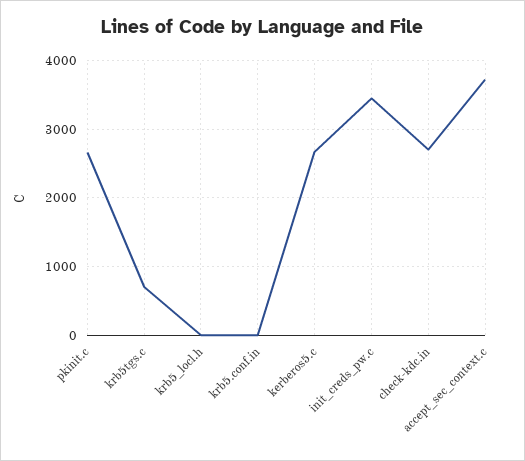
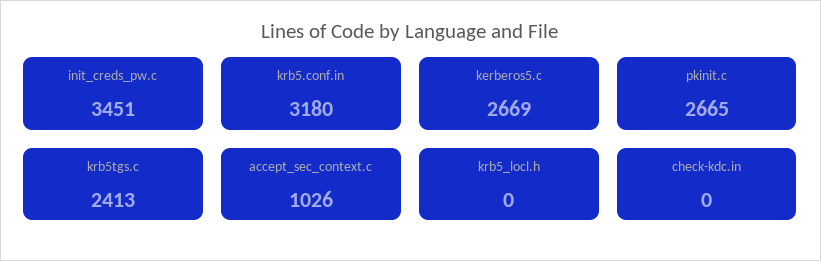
  {
    "pkinit.c": 2665,
-   "krb5tgs.c": 700,
+   "krb5tgs.c": 2413,
    "krb5_locl.h": 0,
-   "krb5.conf.in": 0,
+   "krb5.conf.in": 3180,
    "kerberos5.c": 2669,
    "init_creds_pw.c": 3451,
-   "check-kdc.in": 2700,
+   "check-kdc.in": 0,
-   "accept_sec_context.c": 3700
+   "accept_sec_context.c": 1026
  }

